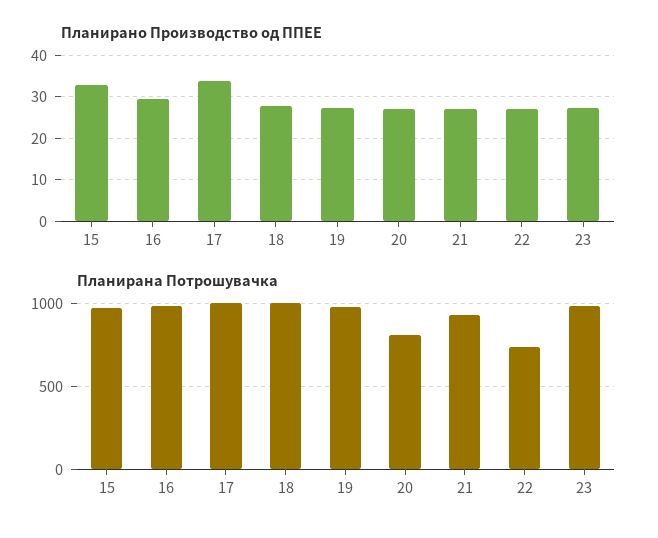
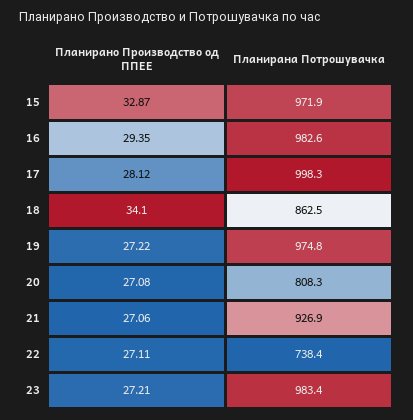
  {
    "Планирано Производство од ППЕЕ": {
      "15": 32.87,
      "16": 29.35,
-     "17": 34,
+     "17": 28.12,
-     "18": 28,
+     "18": 34.1,
      "19": 27.22,
      "20": 27.08,
      "21": 27.06,
      "22": 27.11,
      "23": 27.21
    },
    "Планирана Потрошувачка": {
      "15": 971.9,
      "16": 982.6,
      "17": 998.3,
-     "18": 1000,
+     "18": 862.5,
      "19": 974.8,
      "20": 808.3,
      "21": 926.9,
      "22": 738.4,
      "23": 983.4
    }
  }

